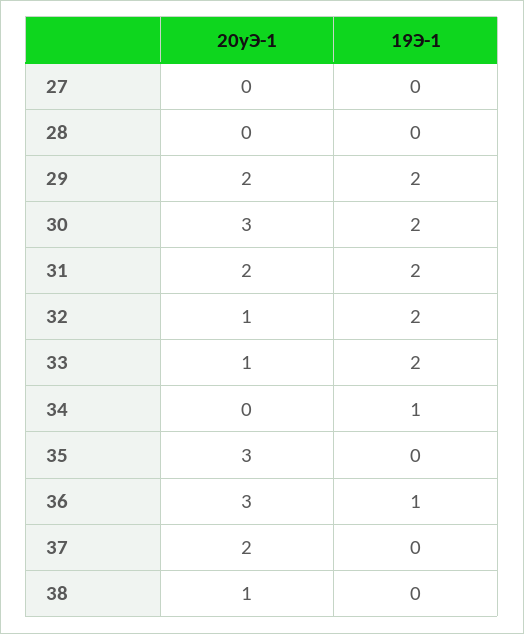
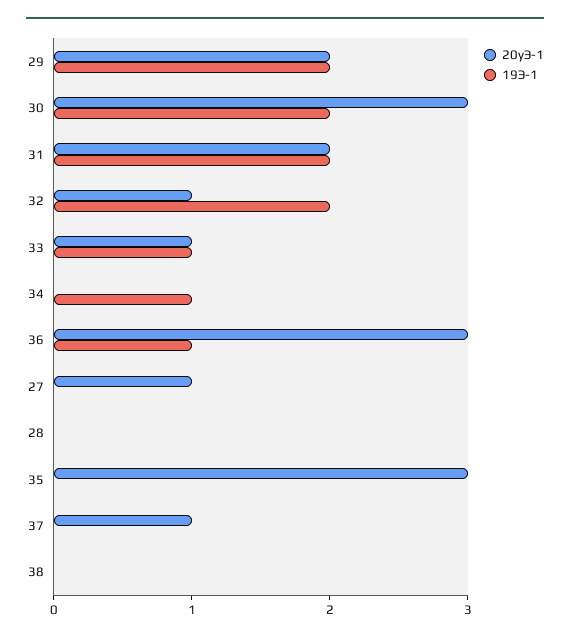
  {
    "20уЭ-1": {
-     "27": 0,
+     "27": 1,
      "28": 0,
      "29": 2,
      "30": 3,
      "31": 2,
      "32": 1,
      "33": 1,
      "34": 0,
      "35": 3,
      "36": 3,
-     "37": 2,
+     "37": 1,
-     "38": 1
+     "38": 0
    },
    "19Э-1": {
      "27": 0,
      "28": 0,
      "29": 2,
      "30": 2,
      "31": 2,
      "32": 2,
-     "33": 2,
+     "33": 1,
      "34": 1,
      "35": 0,
      "36": 1,
      "37": 0,
      "38": 0
    }
  }

